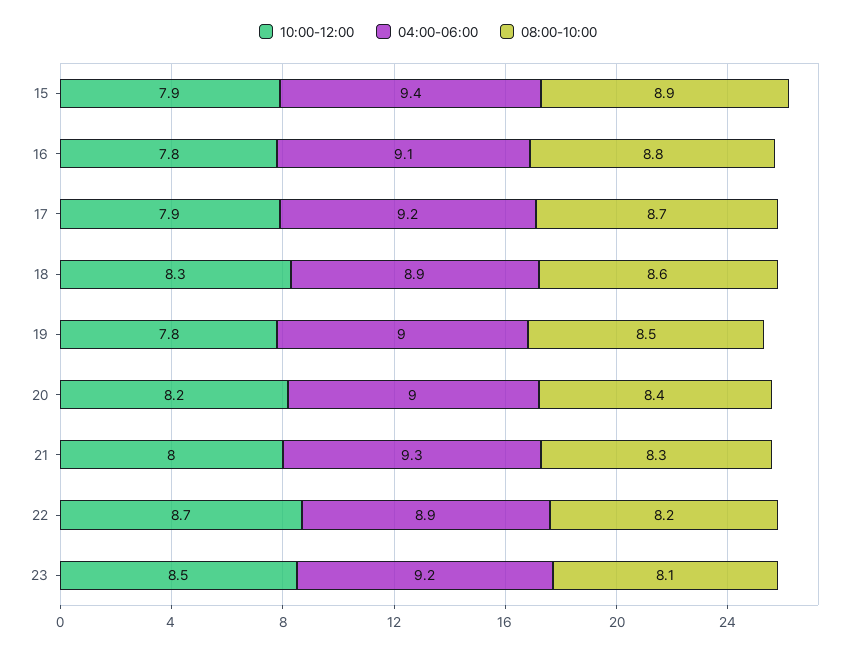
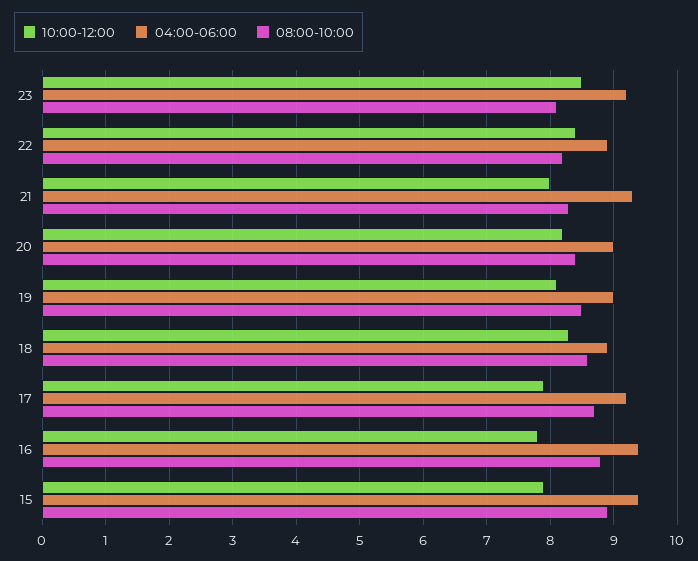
  {
    "10:00-12:00": {
      "15": 7.9,
      "16": 7.8,
      "17": 7.9,
      "18": 8.3,
-     "19": 7.8,
+     "19": 8.1,
      "20": 8.2,
      "21": 8,
-     "22": 8.7,
+     "22": 8.4,
      "23": 8.5
    },
    "04:00-06:00": {
      "15": 9.4,
-     "16": 9.1,
+     "16": 9.4,
      "17": 9.2,
      "18": 8.9,
      "19": 9,
      "20": 9,
      "21": 9.3,
      "22": 8.9,
      "23": 9.2
    },
    "08:00-10:00": {
      "15": 8.9,
      "16": 8.8,
      "17": 8.7,
      "18": 8.6,
      "19": 8.5,
      "20": 8.4,
      "21": 8.3,
      "22": 8.2,
      "23": 8.1
    }
  }

